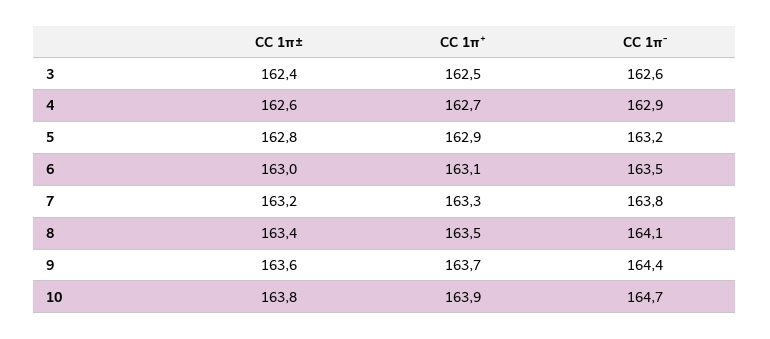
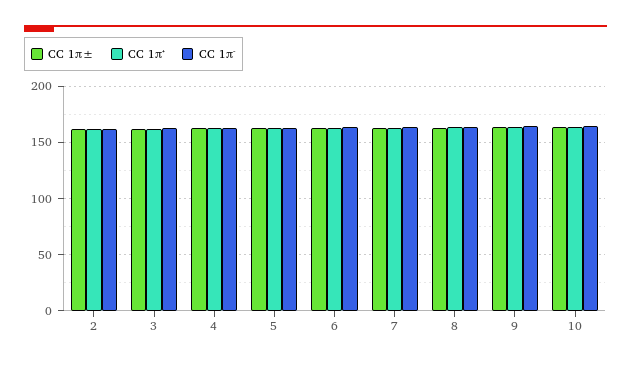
  {
    "CC 1π±": {
      "3": 162.4,
      "4": 162.6,
      "5": 162.8,
      "6": 163,
      "7": 163.2,
      "8": 163.4,
      "9": 163.6,
-     "10": 163.8
+     "10": 163.8,
+     "2": 160
    },
    "CC 1π⁺": {
      "3": 162.5,
      "4": 162.7,
      "5": 162.9,
      "6": 163.1,
      "7": 163.3,
      "8": 163.5,
      "9": 163.7,
-     "10": 163.9
+     "10": 163.9,
+     "2": 160
    },
    "CC 1π⁻": {
      "3": 162.6,
      "4": 162.9,
      "5": 163.2,
      "6": 163.5,
      "7": 163.8,
      "8": 164.1,
      "9": 164.4,
-     "10": 164.7
+     "10": 164.7,
+     "2": 160
    }
  }

